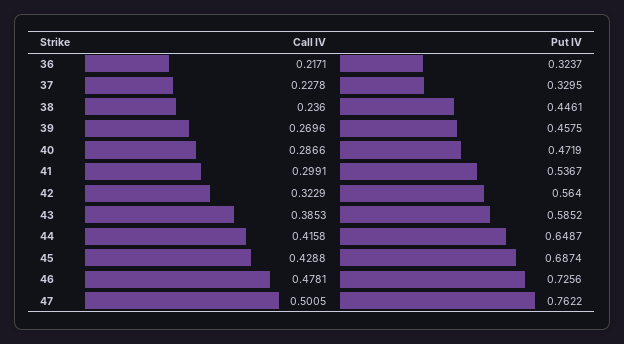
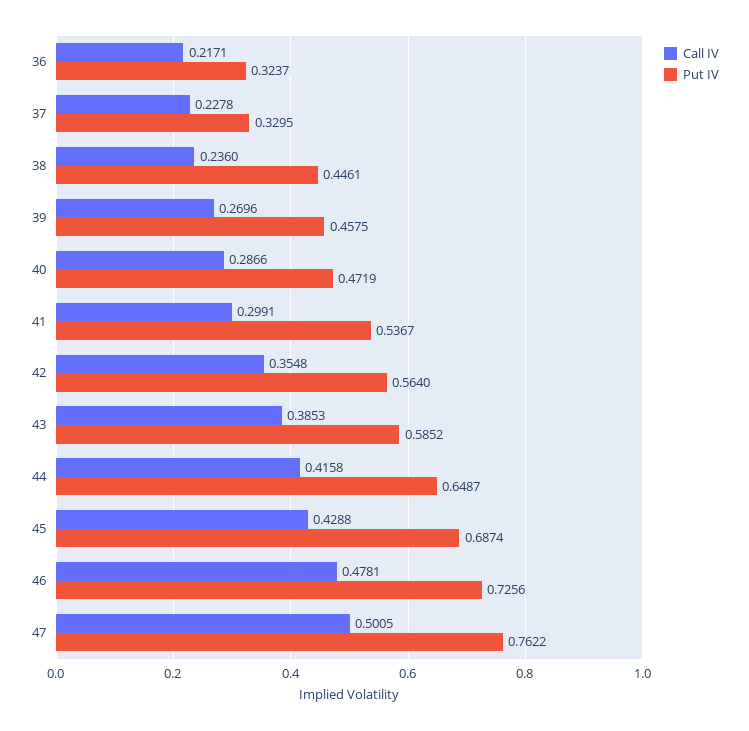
  {
    "Call IV": {
      "36": 0.2171,
      "37": 0.2278,
      "38": 0.236,
      "39": 0.2696,
      "40": 0.2866,
      "41": 0.2991,
-     "42": 0.3229,
+     "42": 0.3548,
      "43": 0.3853,
      "44": 0.4158,
      "45": 0.4288,
      "46": 0.4781,
      "47": 0.5005
    },
    "Put IV": {
      "36": 0.3237,
      "37": 0.3295,
      "38": 0.4461,
      "39": 0.4575,
      "40": 0.4719,
      "41": 0.5367,
      "42": 0.564,
      "43": 0.5852,
      "44": 0.6487,
      "45": 0.6874,
      "46": 0.7256,
      "47": 0.7622
    }
  }

